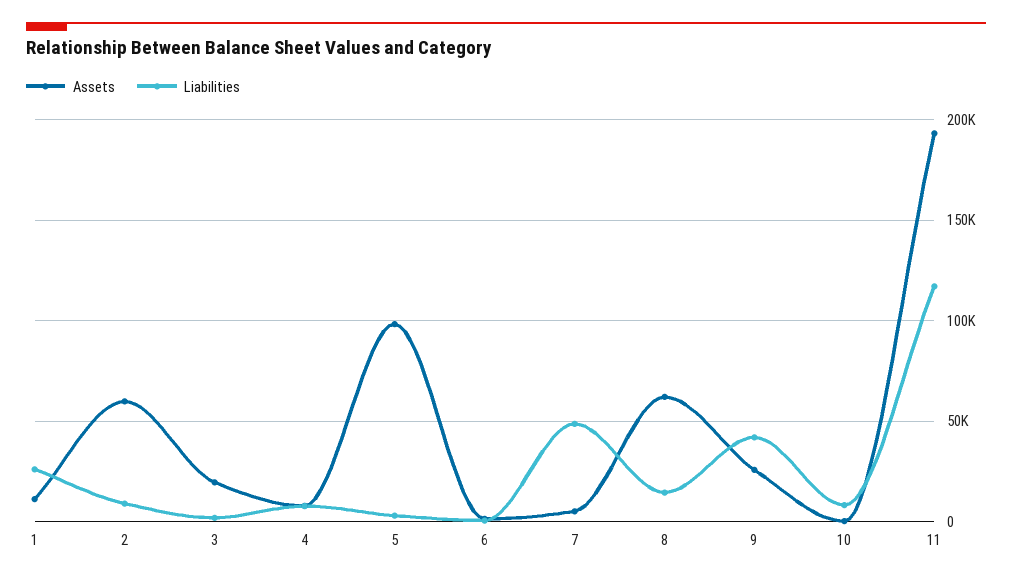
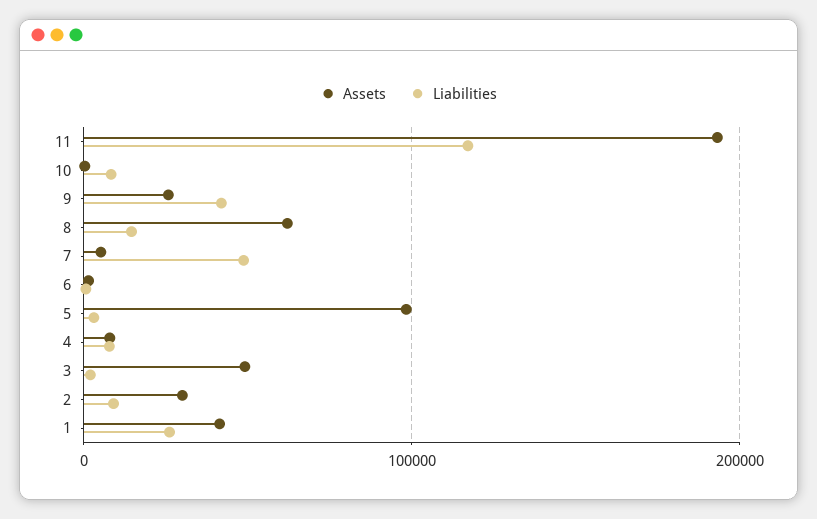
  {
    "Assets": {
-     "1": 10000,
+     "1": 40000,
-     "2": 60000,
+     "2": 30000,
-     "3": 20000,
+     "3": 50000,
      "4": 10000,
      "5": 100000,
      "6": 0,
      "7": 5000,
      "8": 60000,
      "9": 25000,
      "10": 0,
      "11": 195000
    },
    "Liabilities": {
      "1": 25000,
      "2": 10000,
      "3": 0,
      "4": 10000,
      "5": 5000,
      "6": 0,
      "7": 50000,
      "8": 15000,
      "9": 40000,
      "10": 10000,
      "11": 115000
    }
  }

